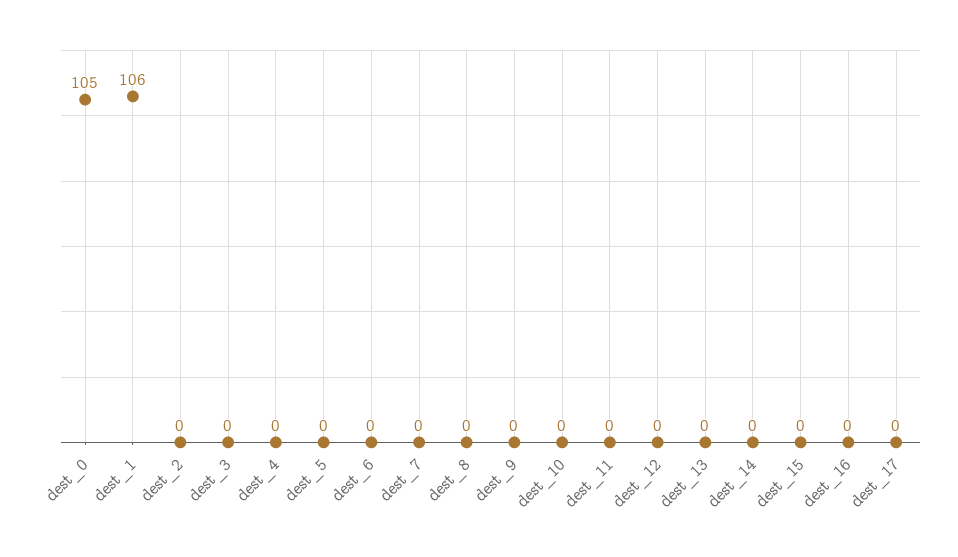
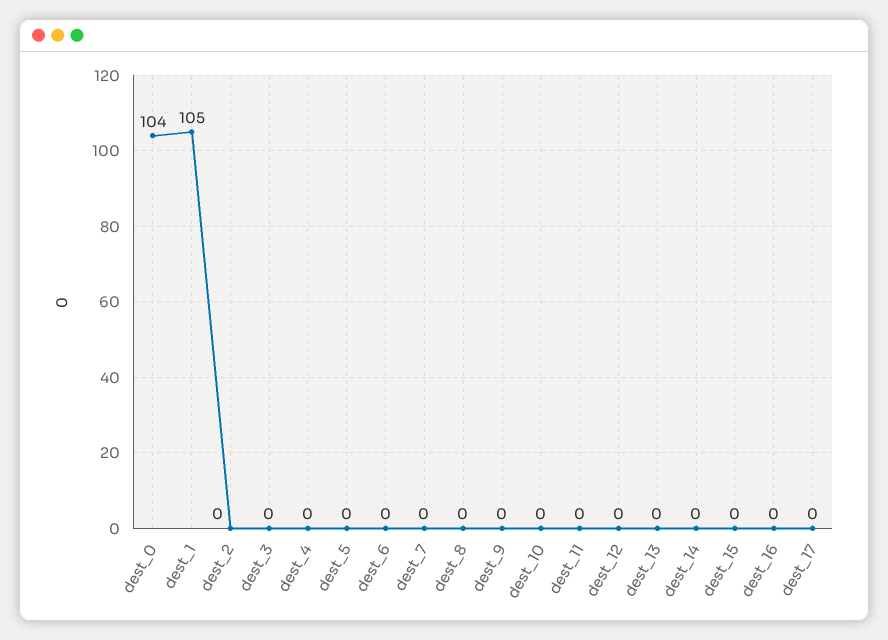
  {
-   "dest_0": 105,
+   "dest_0": 104,
-   "dest_1": 106,
+   "dest_1": 105,
    "dest_2": 0,
    "dest_3": 0,
    "dest_4": 0,
    "dest_5": 0,
    "dest_6": 0,
    "dest_7": 0,
    "dest_8": 0,
    "dest_9": 0,
    "dest_10": 0,
    "dest_11": 0,
    "dest_12": 0,
    "dest_13": 0,
    "dest_14": 0,
    "dest_15": 0,
    "dest_16": 0,
    "dest_17": 0
  }

